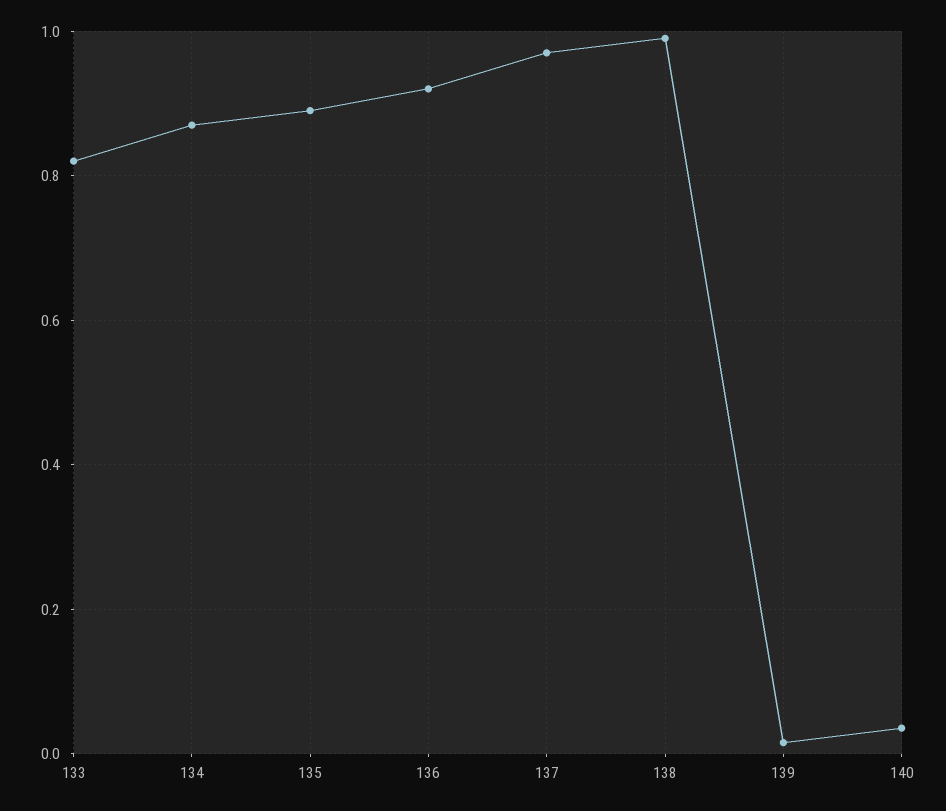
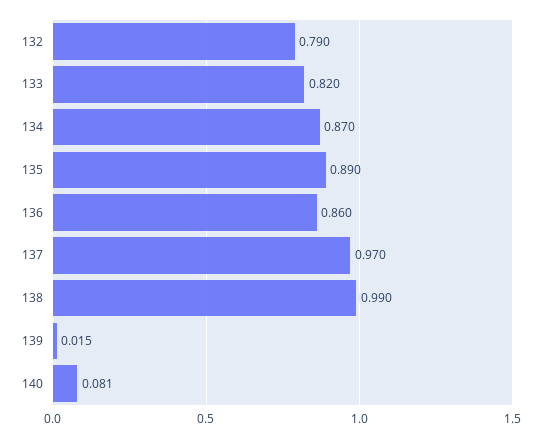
  {
    "133": 0.82,
    "134": 0.87,
    "135": 0.89,
-   "136": 0.92,
+   "136": 0.86,
    "137": 0.97,
    "138": 0.99,
    "139": 0.015,
-   "140": 0.04
+   "140": 0.081,
+   "132": 0.79
  }

